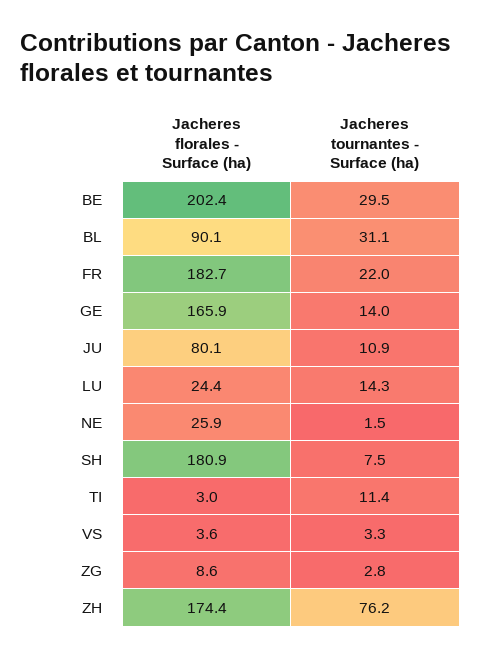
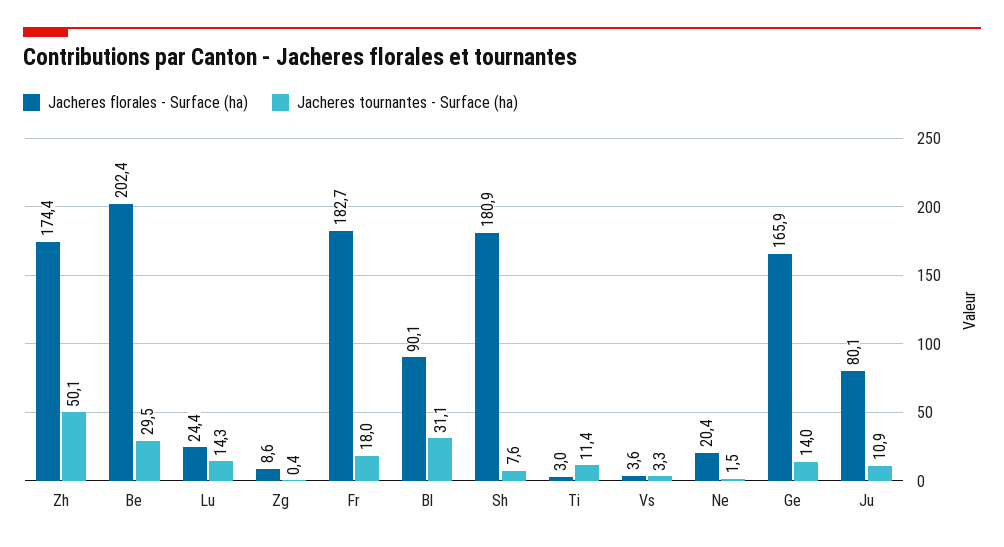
  {
    "Jacheres florales - Surface (ha)": {
      "BE": 202.4,
      "BL": 90.1,
      "FR": 182.7,
      "GE": 165.9,
      "JU": 80.1,
      "LU": 24.4,
-     "NE": 25.9,
+     "NE": 20.4,
      "SH": 180.9,
      "TI": 3,
      "VS": 3.6,
      "ZG": 8.6,
      "ZH": 174.4
    },
    "Jacheres tournantes - Surface (ha)": {
      "BE": 29.5,
      "BL": 31.1,
-     "FR": 22,
+     "FR": 18,
      "GE": 14,
      "JU": 10.9,
      "LU": 14.3,
      "NE": 1.5,
-     "SH": 7.5,
+     "SH": 7.6,
      "TI": 11.4,
      "VS": 3.3,
-     "ZG": 2.8,
+     "ZG": 0.4,
-     "ZH": 76.2
+     "ZH": 50.1
    }
  }

